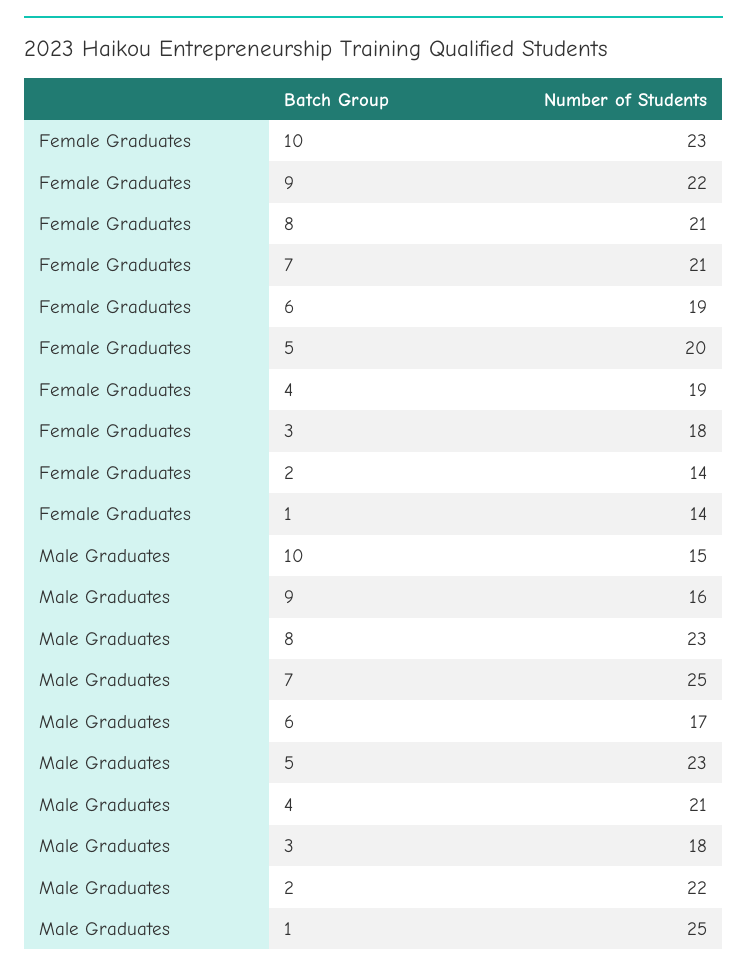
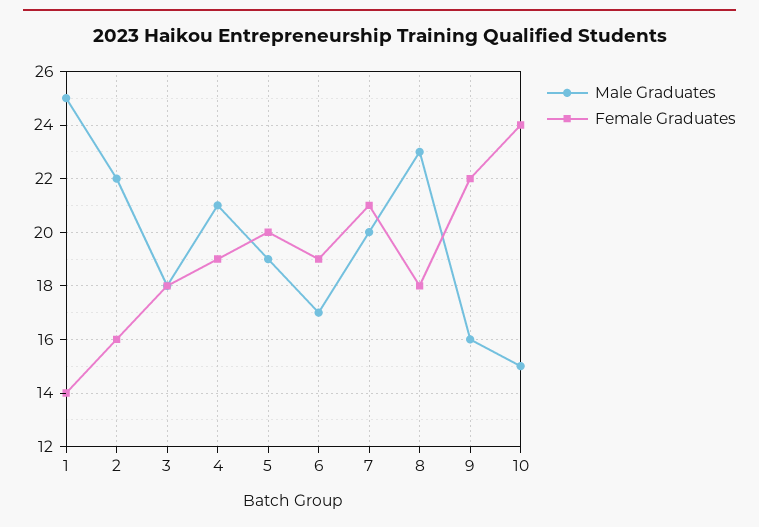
  {
    "Female Graduates": {
-     "10": 23,
+     "10": 24,
      "9": 22,
-     "8": 21,
+     "8": 18,
      "7": 21,
      "6": 19,
      "5": 20,
      "4": 19,
      "3": 18,
-     "2": 14,
+     "2": 16,
      "1": 14
    },
    "Male Graduates": {
      "10": 15,
      "9": 16,
      "8": 23,
-     "7": 25,
+     "7": 20,
      "6": 17,
-     "5": 23,
+     "5": 19,
      "4": 21,
      "3": 18,
      "2": 22,
      "1": 25
    }
  }

